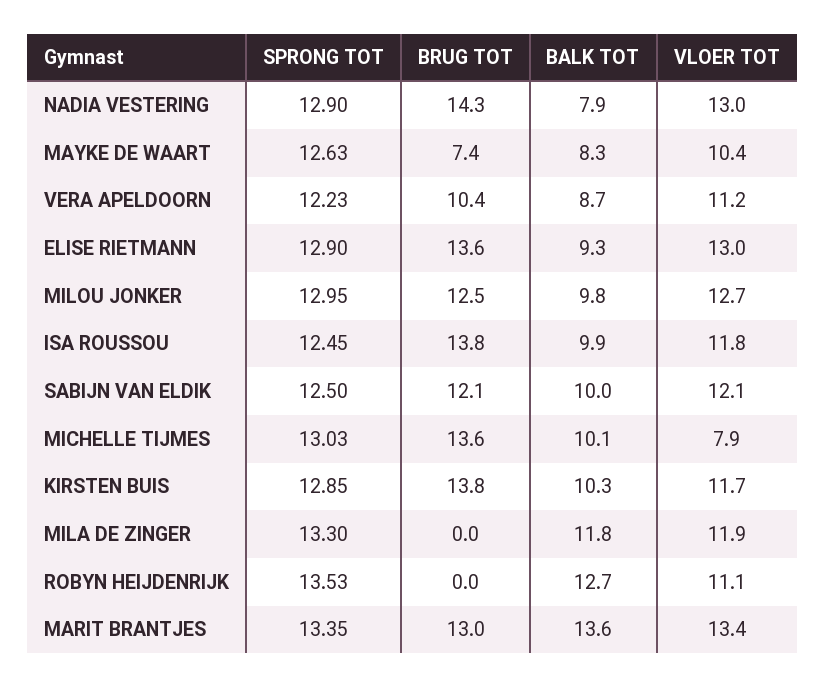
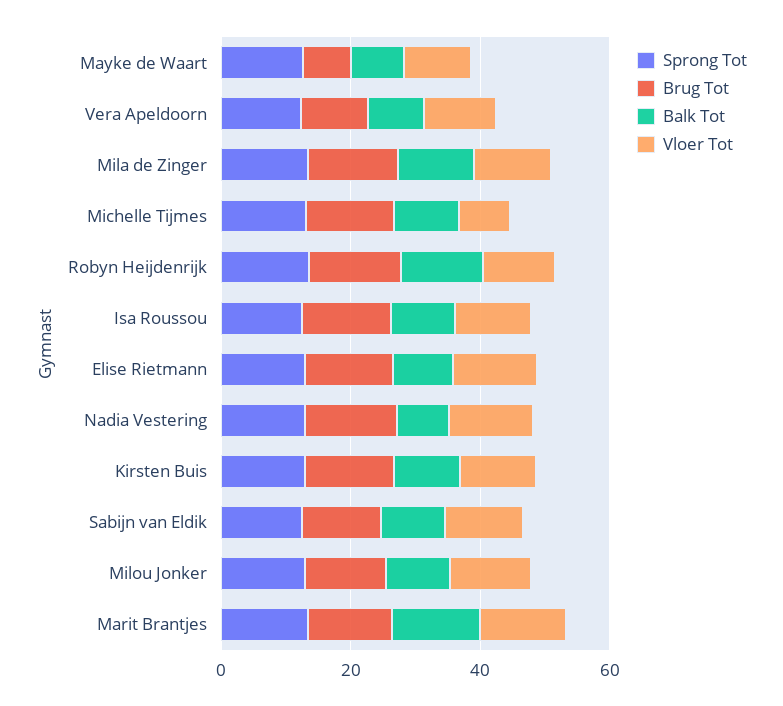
  {
    "SPRONG TOT": {
      "NADIA VESTERING": 12.9,
      "MAYKE DE WAART": 12.63,
      "VERA APELDOORN": 12.23,
      "ELISE RIETMANN": 12.9,
      "MILOU JONKER": 12.95,
      "ISA ROUSSOU": 12.45,
      "SABIJN VAN ELDIK": 12.5,
      "MICHELLE TIJMES": 13.03,
      "KIRSTEN BUIS": 12.85,
      "MILA DE ZINGER": 13.3,
      "ROBYN HEIJDENRIJK": 13.53,
      "MARIT BRANTJES": 13.35
    },
    "BRUG TOT": {
      "NADIA VESTERING": 14.3,
      "MAYKE DE WAART": 7.4,
      "VERA APELDOORN": 10.4,
      "ELISE RIETMANN": 13.6,
      "MILOU JONKER": 12.5,
      "ISA ROUSSOU": 13.8,
      "SABIJN VAN ELDIK": 12.1,
      "MICHELLE TIJMES": 13.6,
      "KIRSTEN BUIS": 13.8,
-     "MILA DE ZINGER": 0,
+     "MILA DE ZINGER": 15,
-     "ROBYN HEIJDENRIJK": 0,
+     "ROBYN HEIJDENRIJK": 15,
      "MARIT BRANTJES": 13
    },
    "BALK TOT": {
      "NADIA VESTERING": 7.9,
      "MAYKE DE WAART": 8.3,
      "VERA APELDOORN": 8.7,
      "ELISE RIETMANN": 9.3,
      "MILOU JONKER": 9.8,
      "ISA ROUSSOU": 9.9,
      "SABIJN VAN ELDIK": 10,
      "MICHELLE TIJMES": 10.1,
      "KIRSTEN BUIS": 10.3,
      "MILA DE ZINGER": 11.8,
      "ROBYN HEIJDENRIJK": 12.7,
      "MARIT BRANTJES": 13.6
    },
    "VLOER TOT": {
      "NADIA VESTERING": 13,
      "MAYKE DE WAART": 10.4,
      "VERA APELDOORN": 11.2,
      "ELISE RIETMANN": 13,
      "MILOU JONKER": 12.7,
      "ISA ROUSSOU": 11.8,
      "SABIJN VAN ELDIK": 12.1,
      "MICHELLE TIJMES": 7.9,
      "KIRSTEN BUIS": 11.7,
      "MILA DE ZINGER": 11.9,
      "ROBYN HEIJDENRIJK": 11.1,
      "MARIT BRANTJES": 13.4
    }
  }

